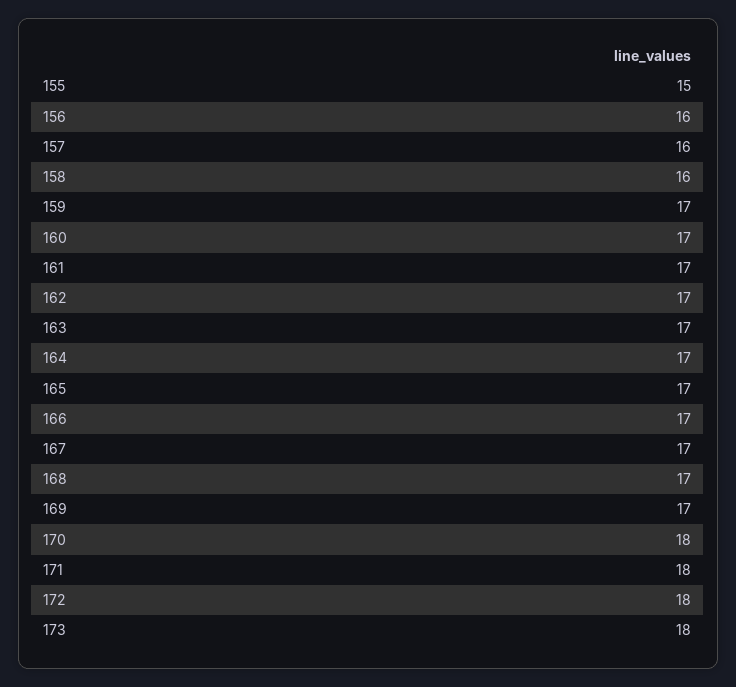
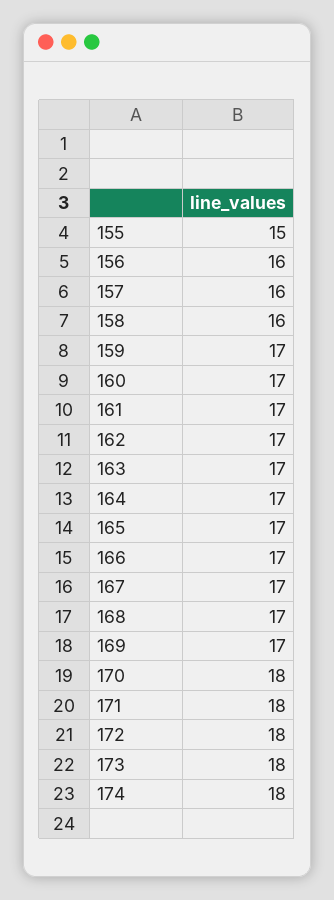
  {
    "155": 15,
    "156": 16,
    "157": 16,
    "158": 16,
    "159": 17,
    "160": 17,
    "161": 17,
    "162": 17,
    "163": 17,
    "164": 17,
    "165": 17,
    "166": 17,
    "167": 17,
    "168": 17,
    "169": 17,
    "170": 18,
    "171": 18,
    "172": 18,
-   "173": 18
+   "173": 18,
+   "174": 18
  }

